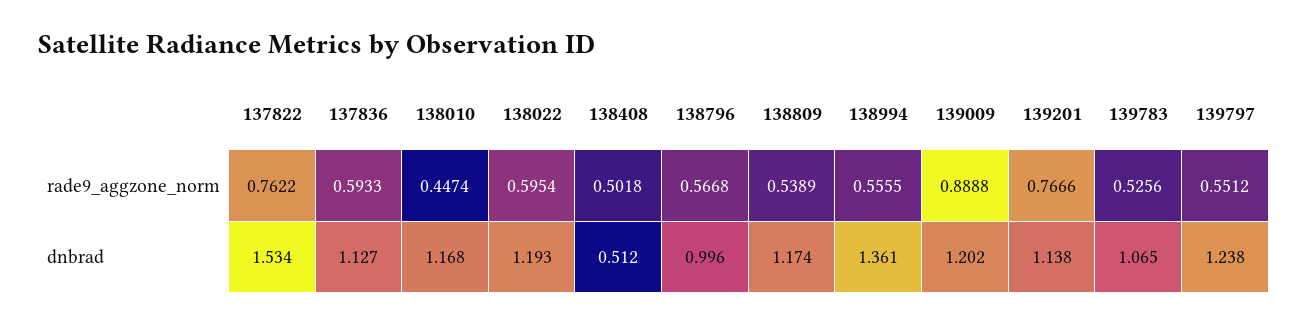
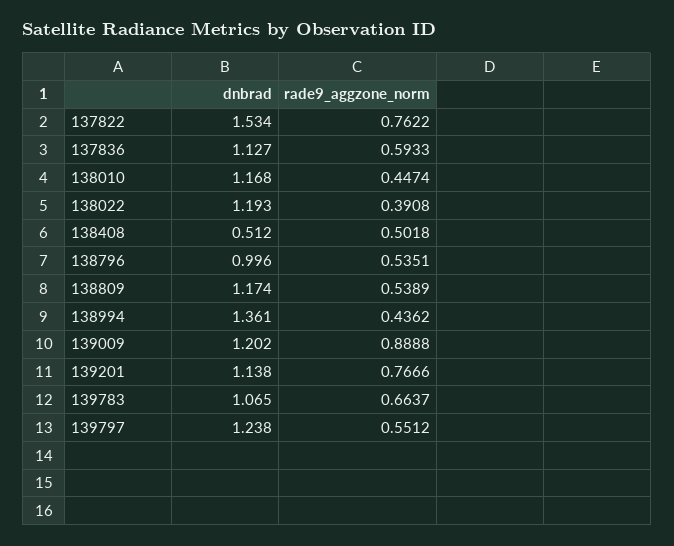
  {
    "137822": {
      "rade9_aggzone_norm": 0.7622,
      "dnbrad": 1.534
    },
    "137836": {
      "rade9_aggzone_norm": 0.5933,
      "dnbrad": 1.127
    },
    "138010": {
      "rade9_aggzone_norm": 0.4474,
      "dnbrad": 1.168
    },
    "138022": {
-     "rade9_aggzone_norm": 0.5954,
+     "rade9_aggzone_norm": 0.3908,
      "dnbrad": 1.193
    },
    "138408": {
      "rade9_aggzone_norm": 0.5018,
      "dnbrad": 0.512
    },
    "138796": {
-     "rade9_aggzone_norm": 0.5668,
+     "rade9_aggzone_norm": 0.5351,
      "dnbrad": 0.996
    },
    "138809": {
      "rade9_aggzone_norm": 0.5389,
      "dnbrad": 1.174
    },
    "138994": {
-     "rade9_aggzone_norm": 0.5555,
+     "rade9_aggzone_norm": 0.4362,
      "dnbrad": 1.361
    },
    "139009": {
      "rade9_aggzone_norm": 0.8888,
      "dnbrad": 1.202
    },
    "139201": {
      "rade9_aggzone_norm": 0.7666,
      "dnbrad": 1.138
    },
    "139783": {
-     "rade9_aggzone_norm": 0.5256,
+     "rade9_aggzone_norm": 0.6637,
      "dnbrad": 1.065
    },
    "139797": {
      "rade9_aggzone_norm": 0.5512,
      "dnbrad": 1.238
    }
  }

